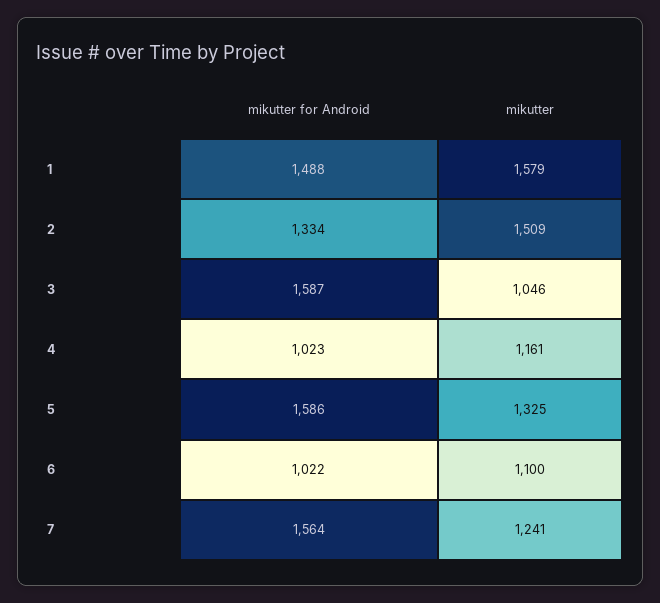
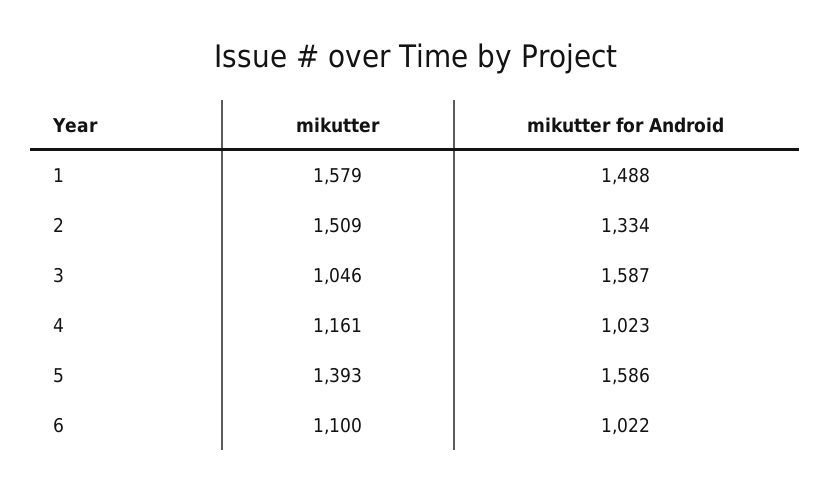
  {
    "mikutter for Android": {
      "1": 1488,
      "2": 1334,
      "3": 1587,
      "4": 1023,
      "5": 1586,
-     "6": 1022,
+     "6": 1022
-     "7": 1564
    },
    "mikutter": {
      "1": 1579,
      "2": 1509,
      "3": 1046,
      "4": 1161,
-     "5": 1325,
+     "5": 1393,
-     "6": 1100,
+     "6": 1100
-     "7": 1241
    }
  }

